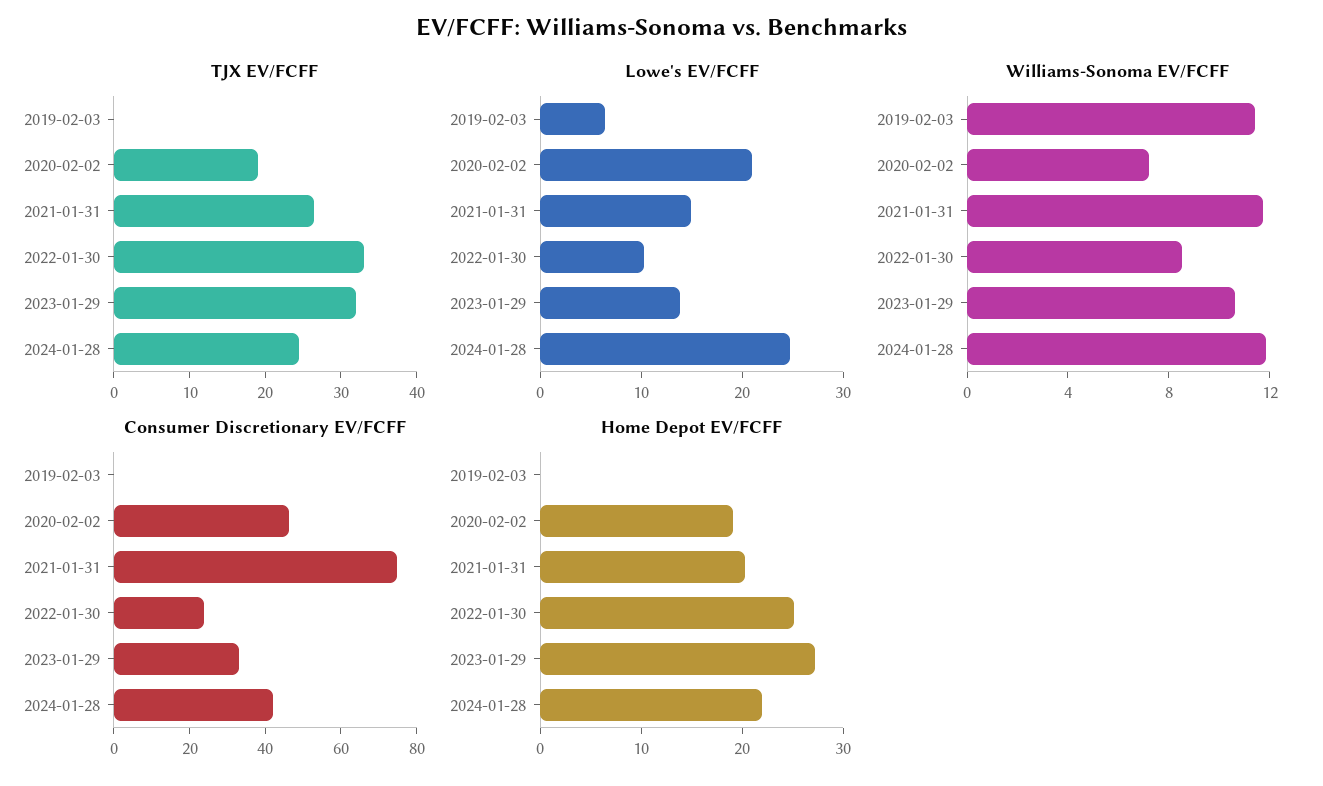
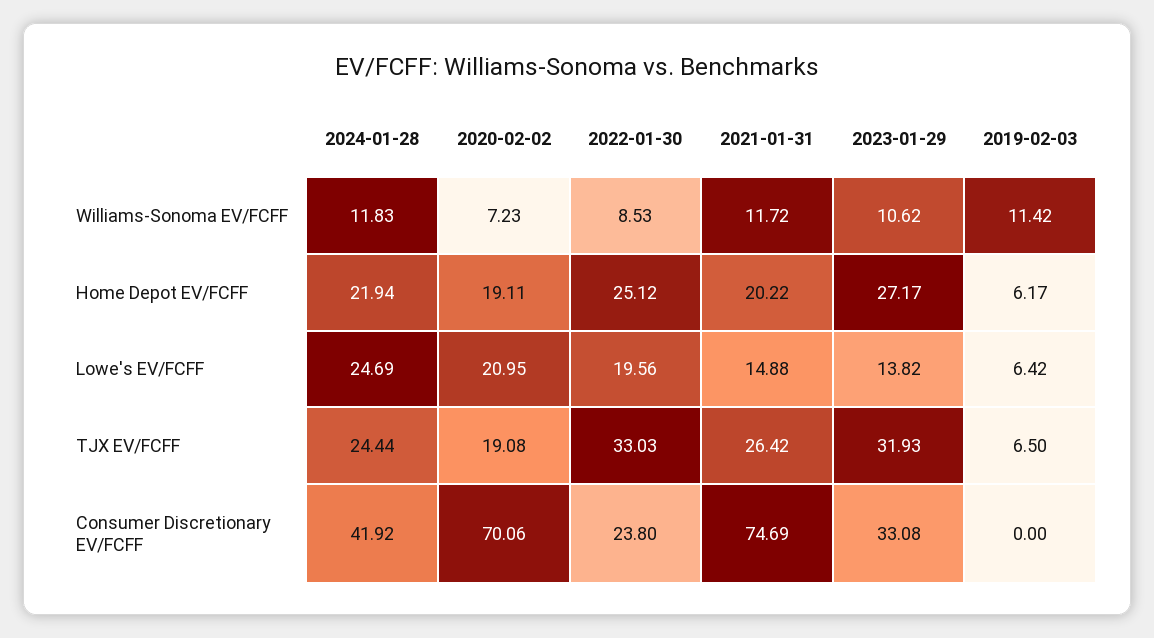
  {
    "TJX EV/FCFF": {
-     "2019-02-03": 0,
+     "2019-02-03": 6.5,
      "2020-02-02": 19.08,
      "2021-01-31": 26.42,
      "2022-01-30": 33.03,
      "2023-01-29": 31.93,
      "2024-01-28": 24.44
    },
    "Lowe's EV/FCFF": {
      "2019-02-03": 6.42,
      "2020-02-02": 20.95,
      "2021-01-31": 14.88,
-     "2022-01-30": 10,
+     "2022-01-30": 19.56,
      "2023-01-29": 13.82,
      "2024-01-28": 24.69
    },
    "Williams-Sonoma EV/FCFF": {
      "2019-02-03": 11.42,
      "2020-02-02": 7.23,
      "2021-01-31": 11.72,
      "2022-01-30": 8.53,
      "2023-01-29": 10.62,
      "2024-01-28": 11.83
    },
    "Consumer Discretionary EV/FCFF": {
      "2019-02-03": 0,
-     "2020-02-02": 45,
+     "2020-02-02": 70.06,
      "2021-01-31": 74.69,
      "2022-01-30": 23.8,
      "2023-01-29": 33.08,
      "2024-01-28": 41.92
    },
    "Home Depot EV/FCFF": {
-     "2019-02-03": 0,
+     "2019-02-03": 6.17,
      "2020-02-02": 19.11,
      "2021-01-31": 20.22,
      "2022-01-30": 25.12,
      "2023-01-29": 27.17,
      "2024-01-28": 21.94
    }
  }

